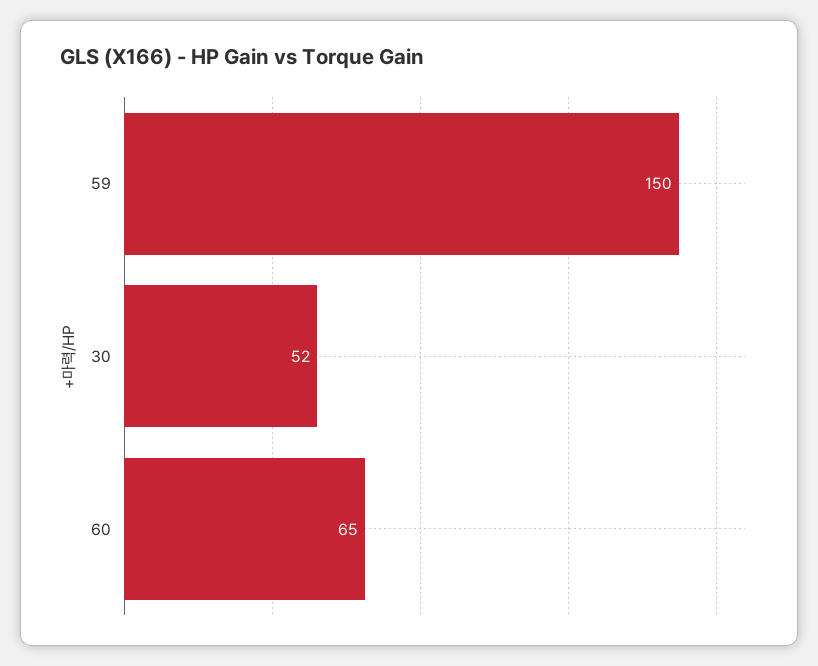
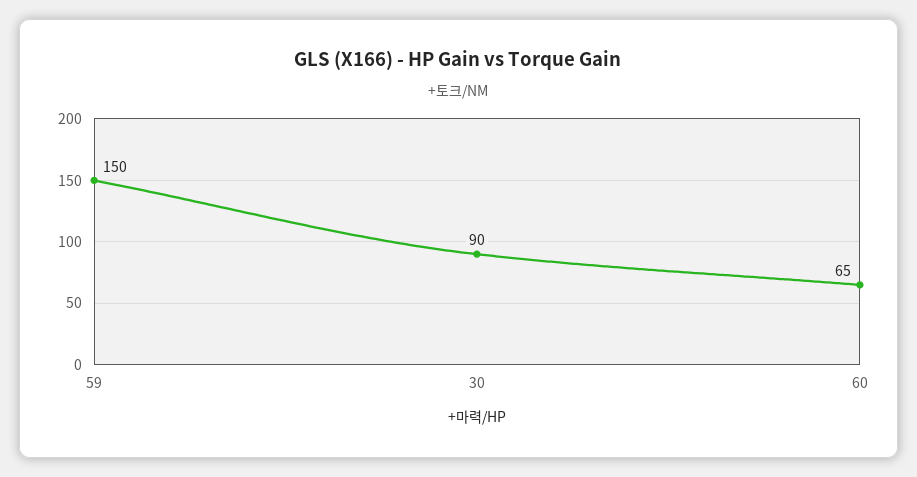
  {
    "59": 150,
-   "30": 52,
+   "30": 90,
    "60": 65
  }

